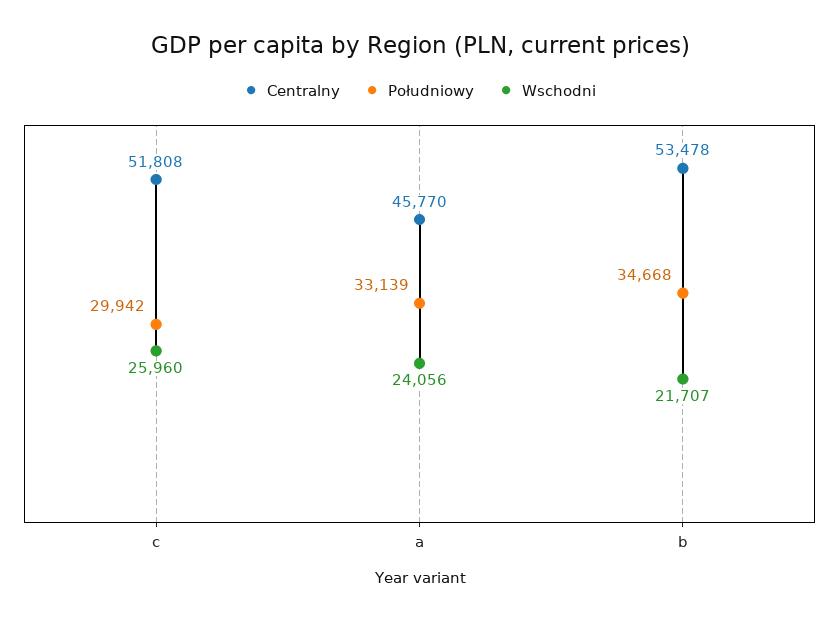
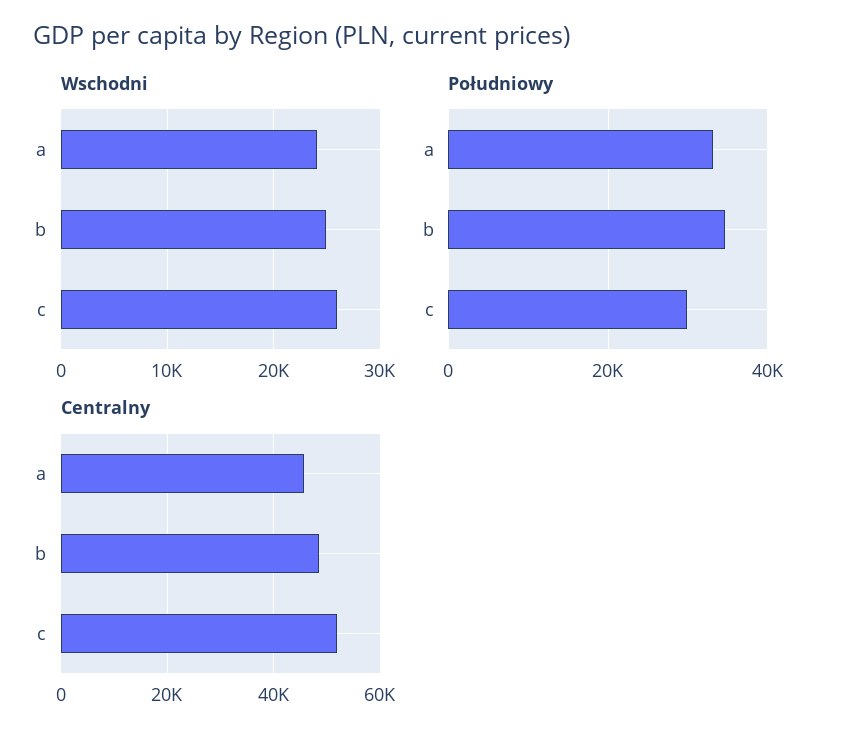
  {
    "Centralny": {
      "c": 51808,
      "a": 45770,
-     "b": 53478
+     "b": 48000
    },
    "Południowy": {
      "c": 29942,
      "a": 33139,
      "b": 34668
    },
    "Wschodni": {
      "c": 25960,
      "a": 24056,
-     "b": 21707
+     "b": 25000
    }
  }

